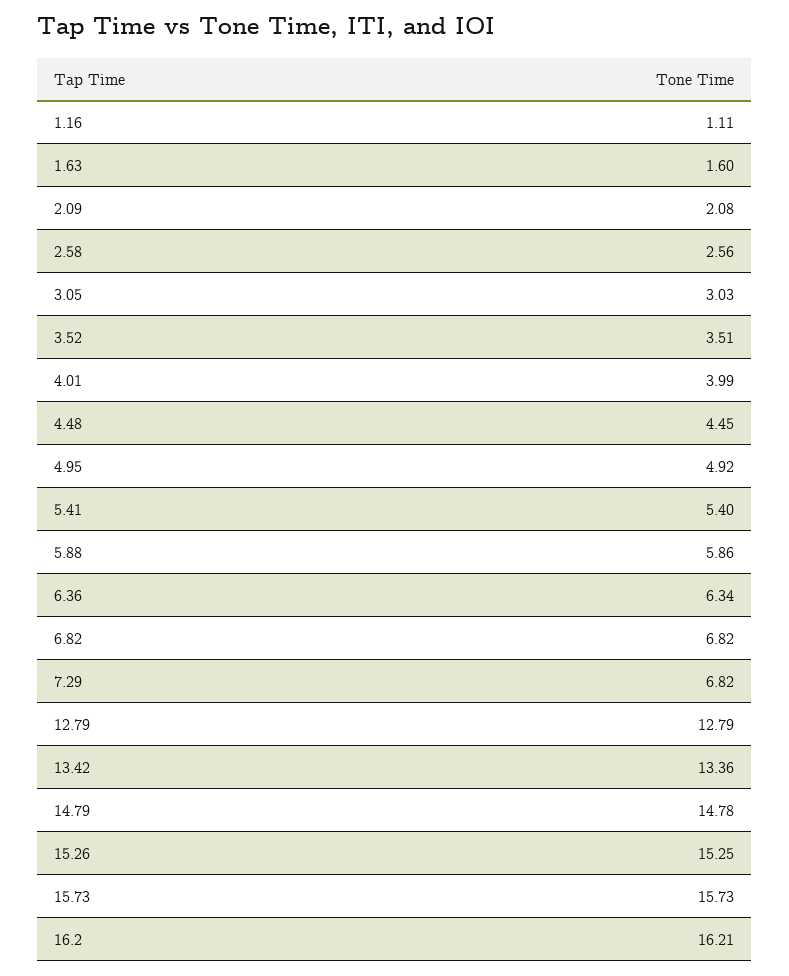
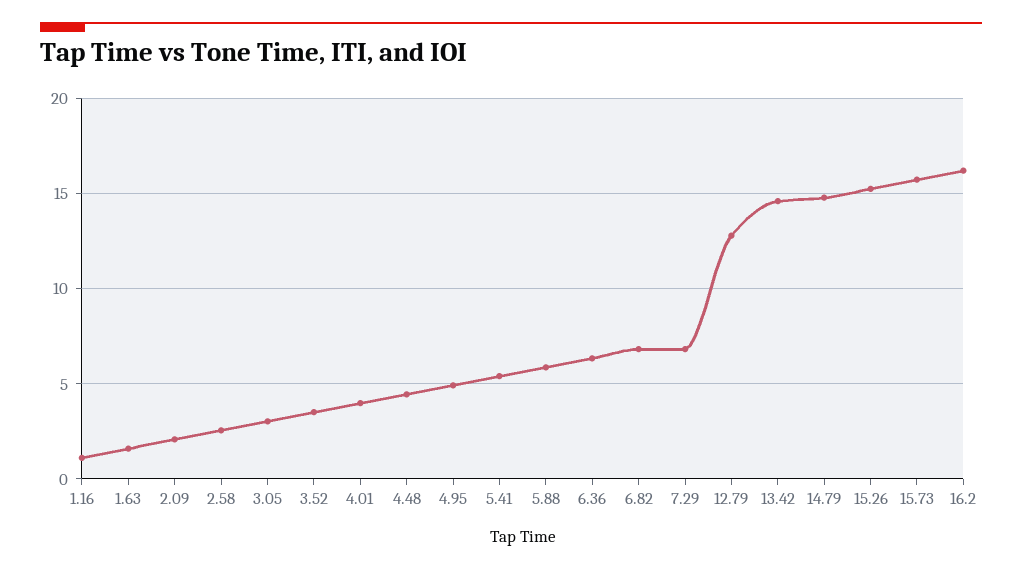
  {
    "1.16": 1.11,
    "1.63": 1.6,
    "2.09": 2.08,
    "2.58": 2.56,
    "3.05": 3.03,
    "3.52": 3.51,
    "4.01": 3.99,
    "4.48": 4.45,
    "4.95": 4.92,
    "5.41": 5.4,
    "5.88": 5.86,
    "6.36": 6.34,
    "6.82": 6.82,
    "7.29": 6.82,
    "12.79": 12.79,
-   "13.42": 13.36,
+   "13.42": 14.5,
    "14.79": 14.78,
    "15.26": 15.25,
    "15.73": 15.73,
    "16.2": 16.21
  }

